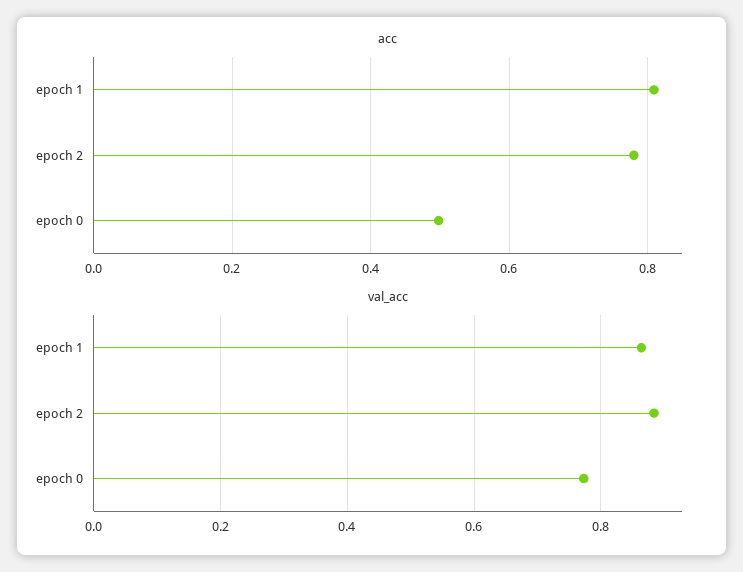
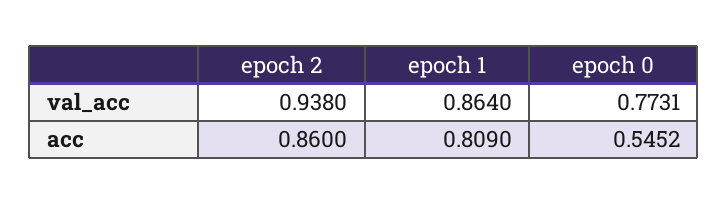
  {
    "acc": {
      "epoch 1": 0.809,
-     "epoch 2": 0.78,
+     "epoch 2": 0.86,
-     "epoch 0": 0.5
+     "epoch 0": 0.5452
    },
    "val_acc": {
      "epoch 1": 0.864,
-     "epoch 2": 0.88,
+     "epoch 2": 0.938,
      "epoch 0": 0.7731
    }
  }

